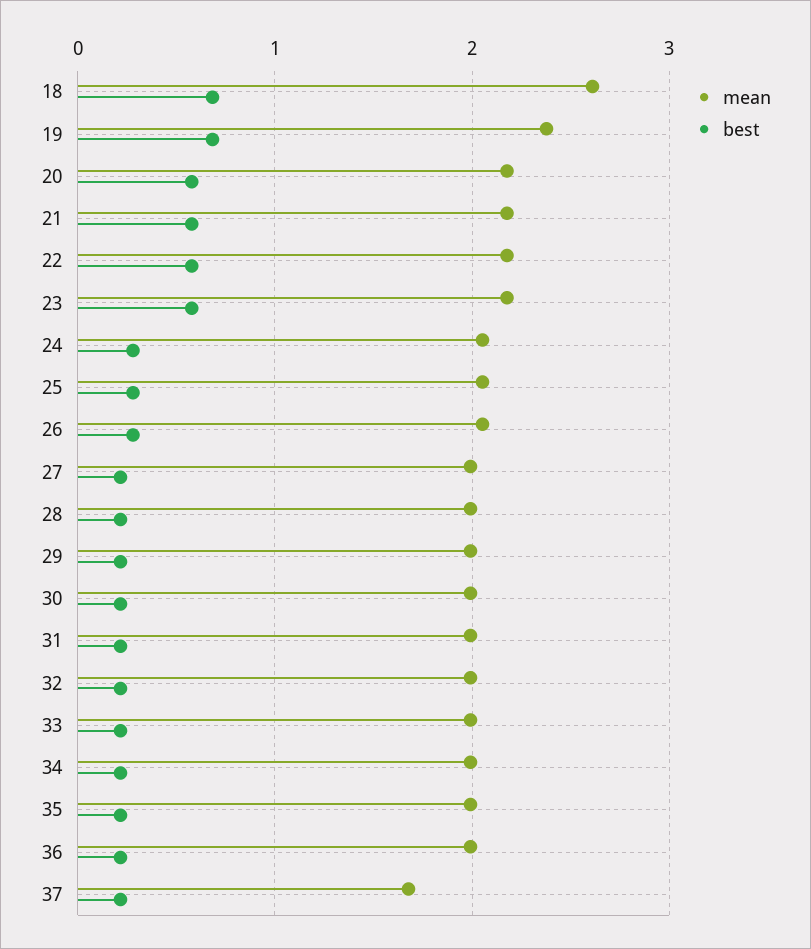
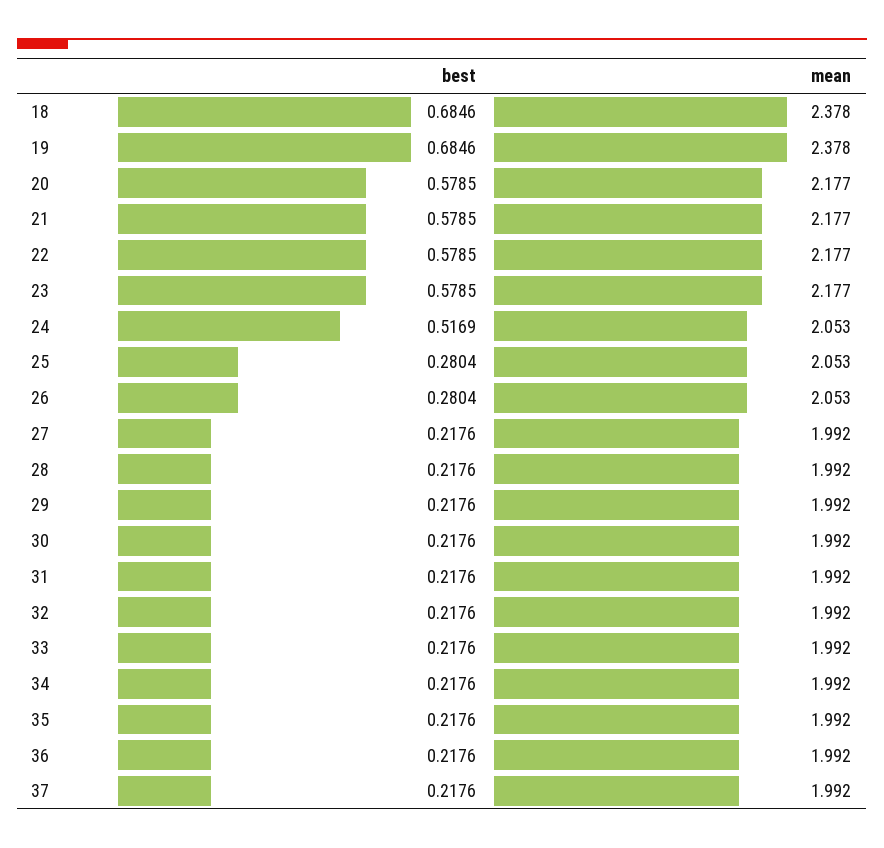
  {
    "mean": {
-     "18": 2.6,
+     "18": 2.378,
      "19": 2.378,
      "20": 2.177,
      "21": 2.177,
      "22": 2.177,
      "23": 2.177,
      "24": 2.053,
      "25": 2.053,
      "26": 2.053,
      "27": 1.992,
      "28": 1.992,
      "29": 1.992,
      "30": 1.992,
      "31": 1.992,
      "32": 1.992,
      "33": 1.992,
      "34": 1.992,
      "35": 1.992,
      "36": 1.992,
-     "37": 1.7
+     "37": 1.992
    },
    "best": {
      "18": 0.6846,
      "19": 0.6846,
      "20": 0.5785,
      "21": 0.5785,
      "22": 0.5785,
      "23": 0.5785,
-     "24": 0.3,
+     "24": 0.5169,
      "25": 0.2804,
      "26": 0.2804,
      "27": 0.2176,
      "28": 0.2176,
      "29": 0.2176,
      "30": 0.2176,
      "31": 0.2176,
      "32": 0.2176,
      "33": 0.2176,
      "34": 0.2176,
      "35": 0.2176,
      "36": 0.2176,
      "37": 0.2176
    }
  }

